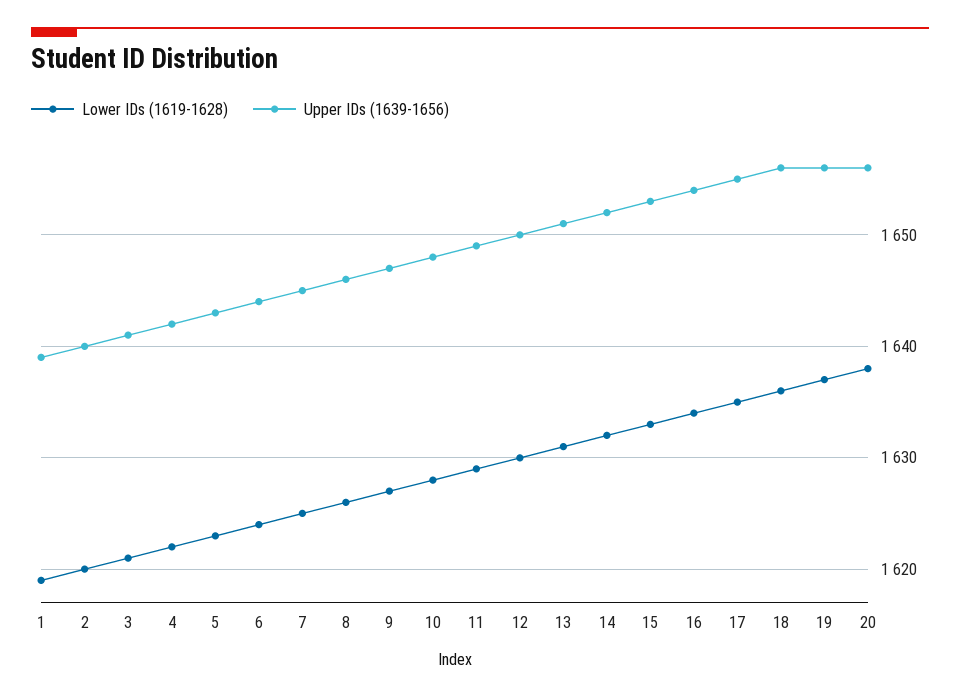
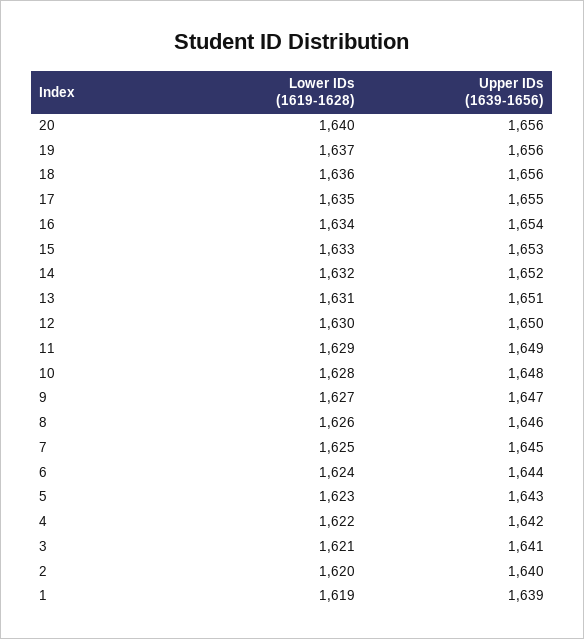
  {
    "Lower IDs (1619-1628)": {
      "1": 1619,
      "2": 1620,
      "3": 1621,
      "4": 1622,
      "5": 1623,
      "6": 1624,
      "7": 1625,
      "8": 1626,
      "9": 1627,
      "10": 1628,
      "11": 1629,
      "12": 1630,
      "13": 1631,
      "14": 1632,
      "15": 1633,
      "16": 1634,
      "17": 1635,
      "18": 1636,
      "19": 1637,
-     "20": 1638
+     "20": 1640
    },
    "Upper IDs (1639-1656)": {
      "1": 1639,
      "2": 1640,
      "3": 1641,
      "4": 1642,
      "5": 1643,
      "6": 1644,
      "7": 1645,
      "8": 1646,
      "9": 1647,
      "10": 1648,
      "11": 1649,
      "12": 1650,
      "13": 1651,
      "14": 1652,
      "15": 1653,
      "16": 1654,
      "17": 1655,
      "18": 1656,
      "19": 1656,
      "20": 1656
    }
  }

